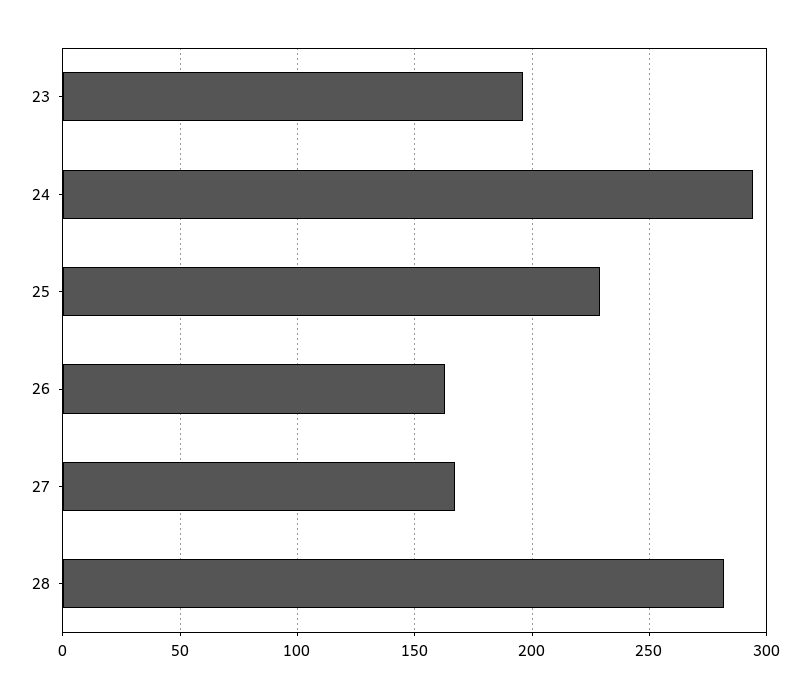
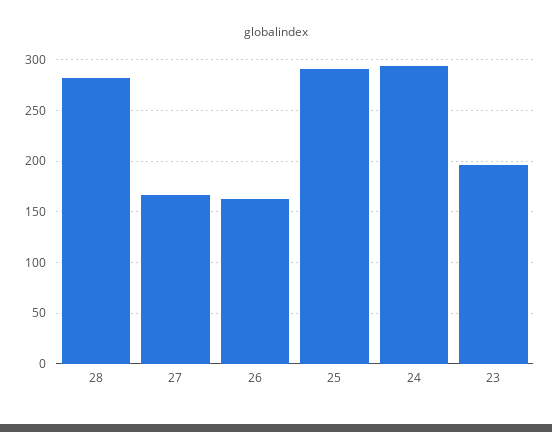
  {
    "23": 195,
    "24": 295,
-   "25": 230,
+   "25": 290,
    "26": 165,
    "27": 165,
    "28": 280
  }

